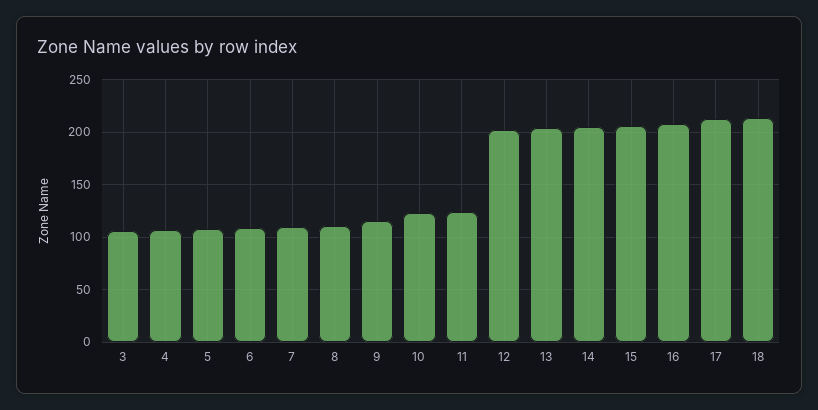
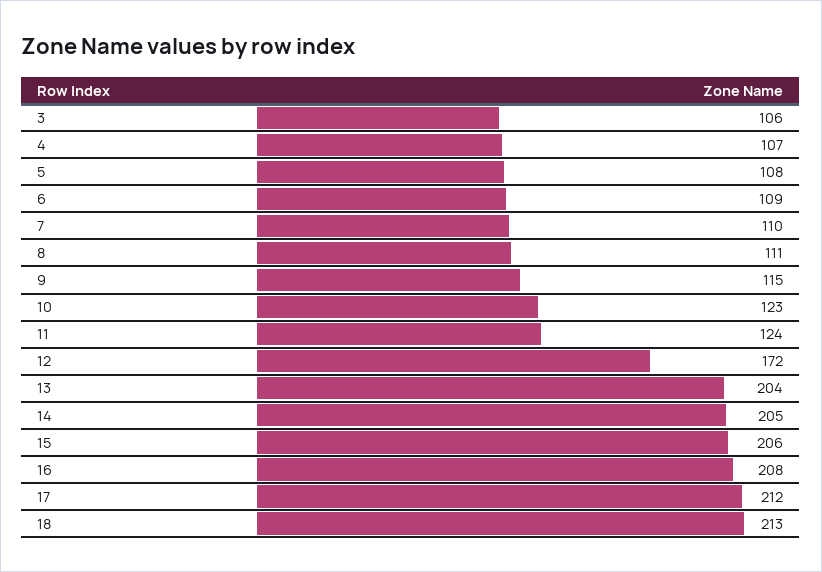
  {
    "3": 106,
    "4": 107,
    "5": 108,
    "6": 109,
    "7": 110,
    "8": 111,
    "9": 115,
    "10": 123,
    "11": 124,
-   "12": 200,
+   "12": 172,
    "13": 204,
    "14": 205,
    "15": 206,
    "16": 208,
    "17": 212,
    "18": 213
  }

